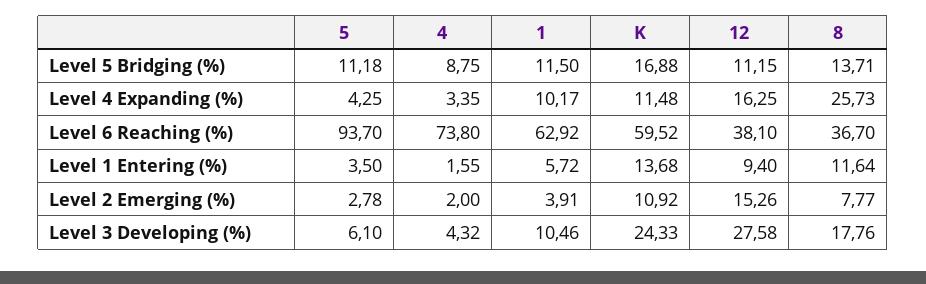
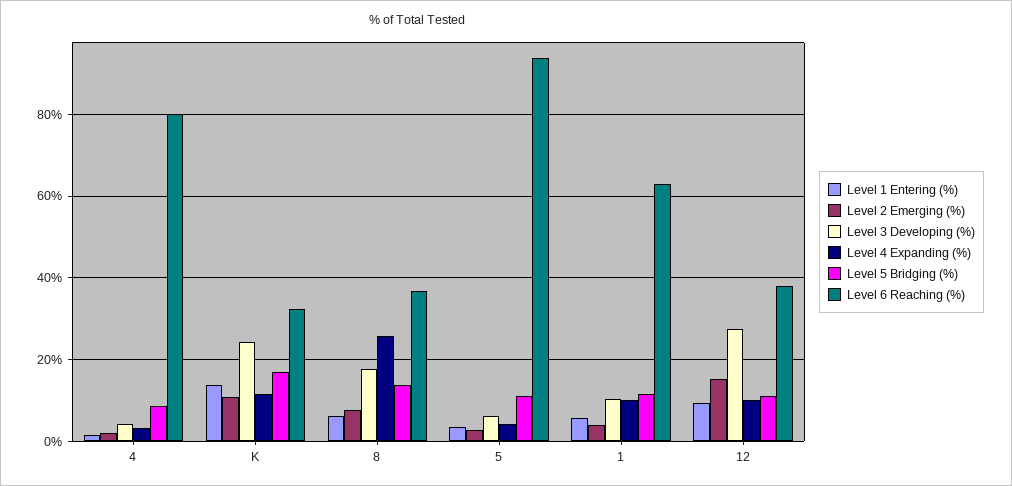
  {
    "Level 5 Bridging (%)": {
      "5": 11.18,
      "4": 8.75,
      "1": 11.5,
      "K": 16.88,
      "12": 11.15,
      "8": 13.71
    },
    "Level 4 Expanding (%)": {
      "5": 4.25,
      "4": 3.35,
      "1": 10.17,
      "K": 11.48,
-     "12": 16.25,
+     "12": 10,
      "8": 25.73
    },
    "Level 6 Reaching (%)": {
      "5": 93.7,
-     "4": 73.8,
+     "4": 80,
      "1": 62.92,
-     "K": 59.52,
+     "K": 32,
      "12": 38.1,
      "8": 36.7
    },
    "Level 1 Entering (%)": {
      "5": 3.5,
      "4": 1.55,
      "1": 5.72,
      "K": 13.68,
      "12": 9.4,
-     "8": 11.64
+     "8": 6
    },
    "Level 2 Emerging (%)": {
      "5": 2.78,
      "4": 2,
      "1": 3.91,
      "K": 10.92,
      "12": 15.26,
      "8": 7.77
    },
    "Level 3 Developing (%)": {
      "5": 6.1,
      "4": 4.32,
      "1": 10.46,
      "K": 24.33,
      "12": 27.58,
      "8": 17.76
    }
  }

